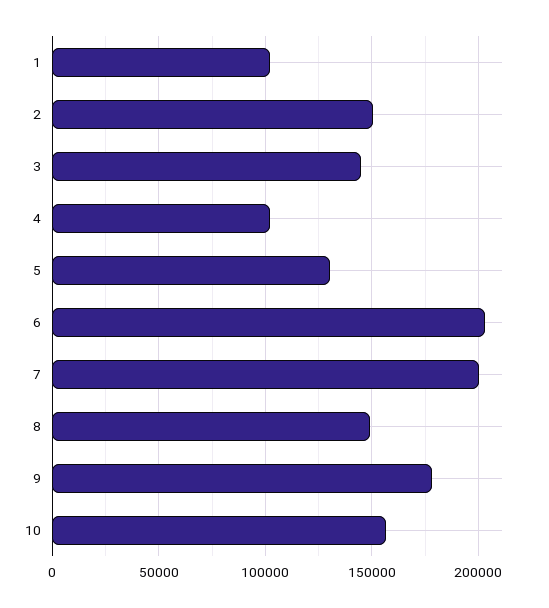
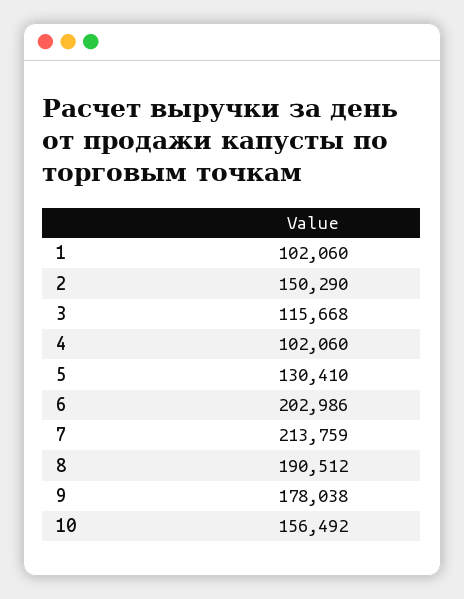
  {
    "1": 102060,
    "2": 150290,
-   "3": 145000,
+   "3": 115668,
    "4": 102060,
    "5": 130410,
    "6": 202986,
-   "7": 200000,
+   "7": 213759,
-   "8": 150000,
+   "8": 190512,
    "9": 178038,
    "10": 156492
  }

